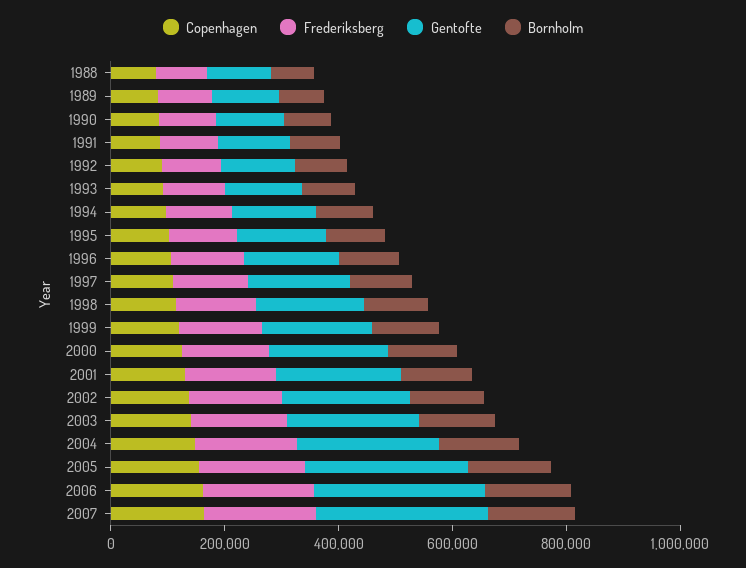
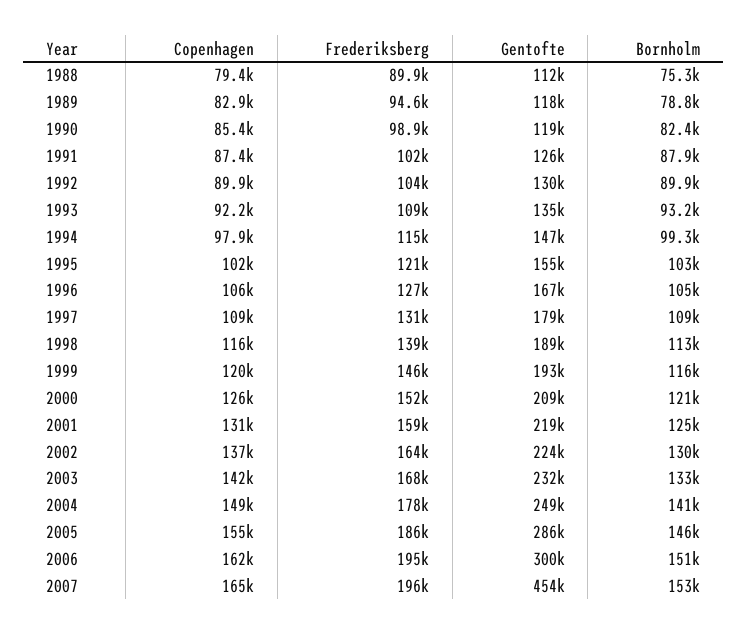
  {
    "Copenhagen": {
      "1988": 79400,
      "1989": 82900,
      "1990": 85400,
      "1991": 87400,
      "1992": 89900,
      "1993": 92200,
      "1994": 97900,
      "1995": 102000,
      "1996": 106000,
      "1997": 109000,
      "1998": 116000,
      "1999": 120000,
      "2000": 126000,
      "2001": 131000,
      "2002": 137000,
      "2003": 142000,
      "2004": 149000,
      "2005": 155000,
      "2006": 162000,
      "2007": 165000
    },
    "Frederiksberg": {
      "1988": 89900,
      "1989": 94600,
      "1990": 98900,
      "1991": 102000,
      "1992": 104000,
      "1993": 109000,
      "1994": 115000,
      "1995": 121000,
      "1996": 127000,
      "1997": 131000,
      "1998": 139000,
      "1999": 146000,
      "2000": 152000,
      "2001": 159000,
      "2002": 164000,
      "2003": 168000,
      "2004": 178000,
      "2005": 186000,
      "2006": 195000,
      "2007": 196000
    },
    "Gentofte": {
      "1988": 112000,
      "1989": 118000,
      "1990": 119000,
      "1991": 126000,
      "1992": 130000,
      "1993": 135000,
      "1994": 147000,
      "1995": 155000,
      "1996": 167000,
      "1997": 179000,
      "1998": 189000,
      "1999": 193000,
      "2000": 209000,
      "2001": 219000,
      "2002": 224000,
      "2003": 232000,
      "2004": 249000,
      "2005": 286000,
      "2006": 300000,
-     "2007": 300000
+     "2007": 454000
    },
    "Bornholm": {
      "1988": 75300,
      "1989": 78800,
      "1990": 82400,
      "1991": 87900,
      "1992": 89900,
      "1993": 93200,
      "1994": 99300,
      "1995": 103000,
      "1996": 105000,
      "1997": 109000,
      "1998": 113000,
      "1999": 116000,
      "2000": 121000,
      "2001": 125000,
      "2002": 130000,
      "2003": 133000,
      "2004": 141000,
      "2005": 146000,
      "2006": 151000,
      "2007": 153000
    }
  }

